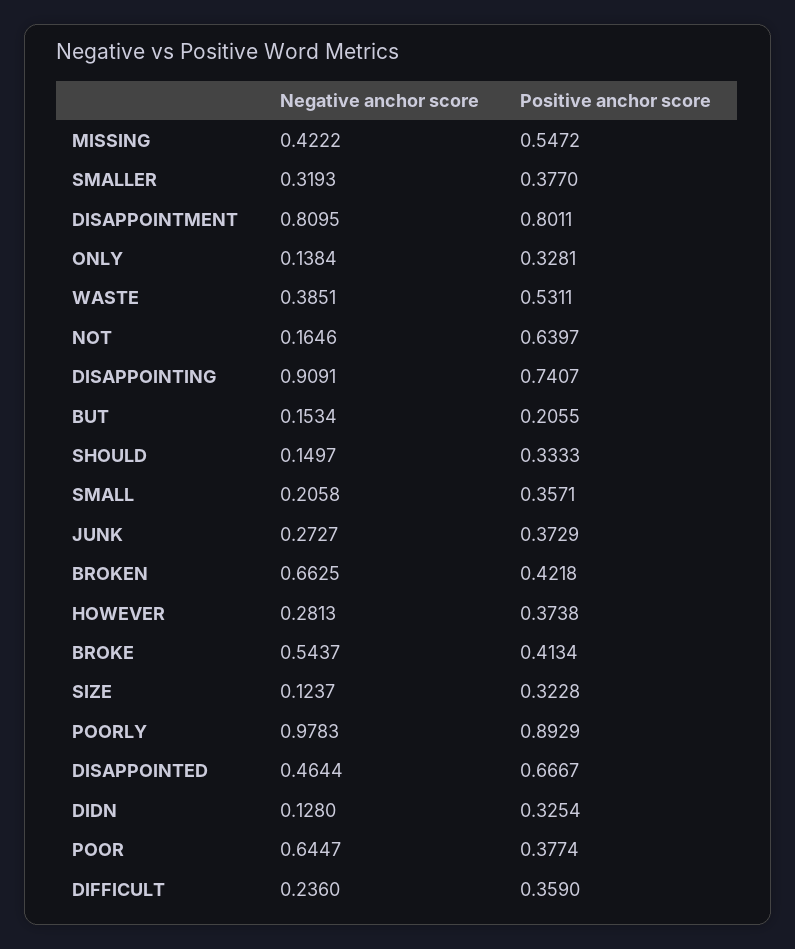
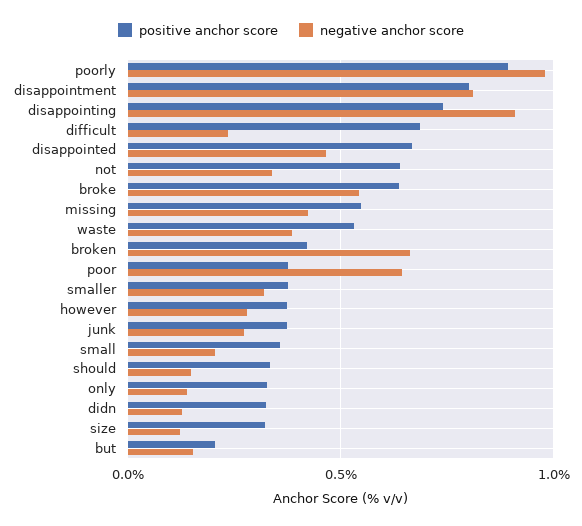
  {
    "Negative anchor score": {
      "MISSING": 0.4222,
      "SMALLER": 0.3193,
      "DISAPPOINTMENT": 0.8095,
      "ONLY": 0.1384,
      "WASTE": 0.3851,
-     "NOT": 0.1646,
+     "NOT": 0.35,
      "DISAPPOINTING": 0.9091,
      "BUT": 0.1534,
      "SHOULD": 0.1497,
      "SMALL": 0.2058,
      "JUNK": 0.2727,
      "BROKEN": 0.6625,
      "HOWEVER": 0.2813,
      "BROKE": 0.5437,
      "SIZE": 0.1237,
      "POORLY": 0.9783,
      "DISAPPOINTED": 0.4644,
      "DIDN": 0.128,
      "POOR": 0.6447,
      "DIFFICULT": 0.236
    },
    "Positive anchor score": {
      "MISSING": 0.5472,
      "SMALLER": 0.377,
      "DISAPPOINTMENT": 0.8011,
      "ONLY": 0.3281,
      "WASTE": 0.5311,
      "NOT": 0.6397,
      "DISAPPOINTING": 0.7407,
      "BUT": 0.2055,
      "SHOULD": 0.3333,
      "SMALL": 0.3571,
      "JUNK": 0.3729,
      "BROKEN": 0.4218,
      "HOWEVER": 0.3738,
-     "BROKE": 0.4134,
+     "BROKE": 0.65,
      "SIZE": 0.3228,
      "POORLY": 0.8929,
      "DISAPPOINTED": 0.6667,
      "DIDN": 0.3254,
      "POOR": 0.3774,
-     "DIFFICULT": 0.359
+     "DIFFICULT": 0.7
    }
  }

